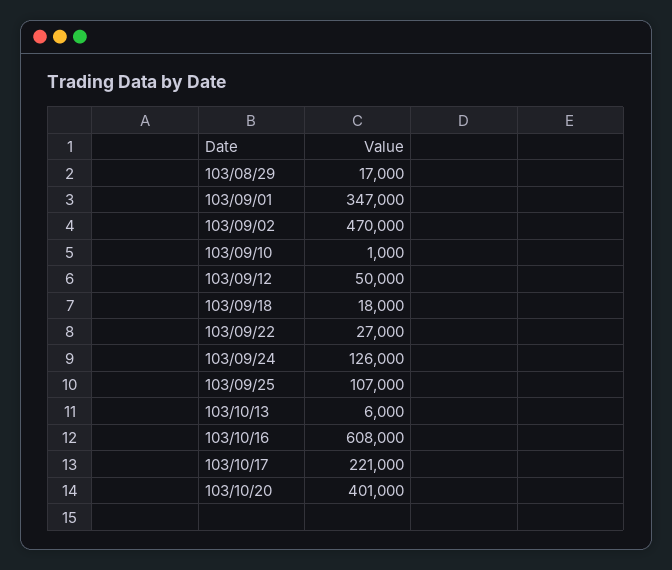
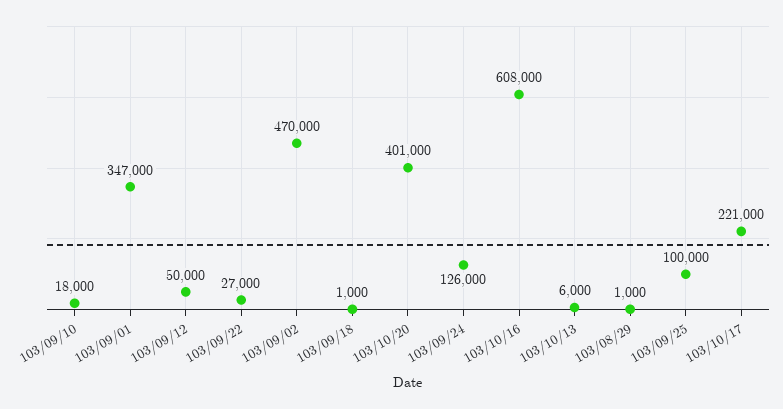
  {
-   "103/08/29": 17000,
+   "103/08/29": 1000,
    "103/09/01": 347000,
    "103/09/02": 470000,
-   "103/09/10": 1000,
+   "103/09/10": 18000,
    "103/09/12": 50000,
-   "103/09/18": 18000,
+   "103/09/18": 1000,
    "103/09/22": 27000,
    "103/09/24": 126000,
-   "103/09/25": 107000,
+   "103/09/25": 100000,
    "103/10/13": 6000,
    "103/10/16": 608000,
    "103/10/17": 221000,
    "103/10/20": 401000
  }

